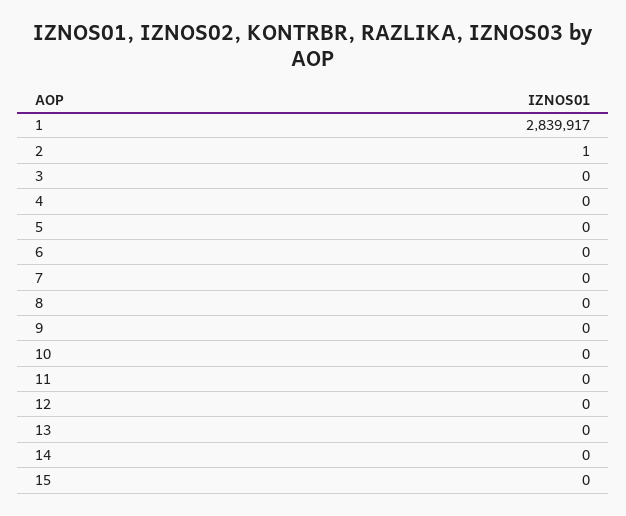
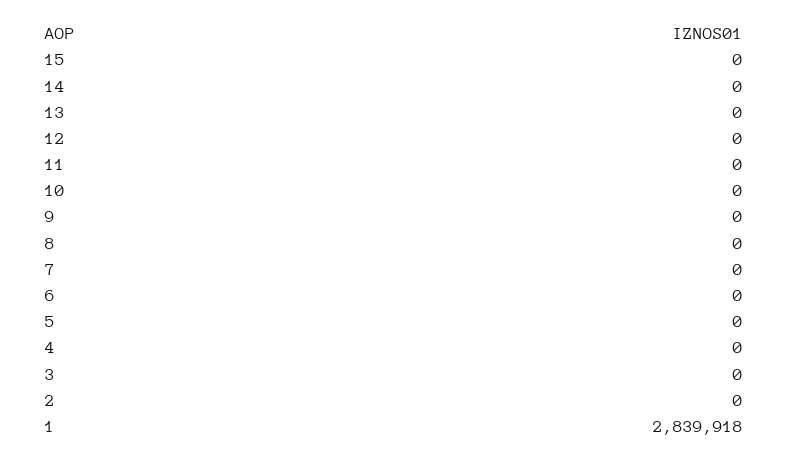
  {
-   "1": 2839917,
+   "1": 2839918,
-   "2": 1,
+   "2": 0,
    "3": 0,
    "4": 0,
    "5": 0,
    "6": 0,
    "7": 0,
    "8": 0,
    "9": 0,
    "10": 0,
    "11": 0,
    "12": 0,
    "13": 0,
    "14": 0,
    "15": 0
  }

